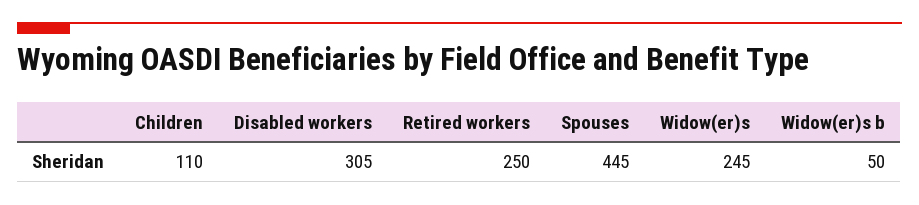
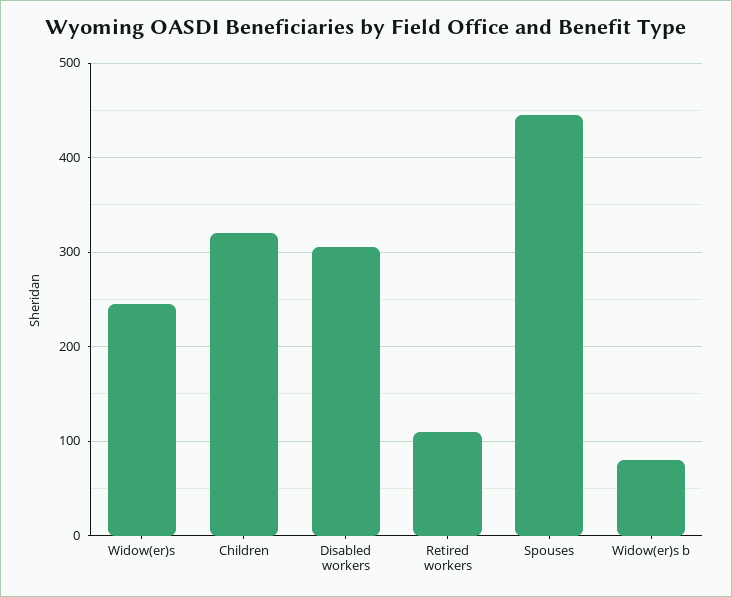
  {
-   "Children": 110,
+   "Children": 320,
    "Disabled workers": 305,
-   "Retired workers": 250,
+   "Retired workers": 110,
    "Spouses": 445,
    "Widow(er)s": 245,
-   "Widow(er)s b": 50
+   "Widow(er)s b": 80
  }

